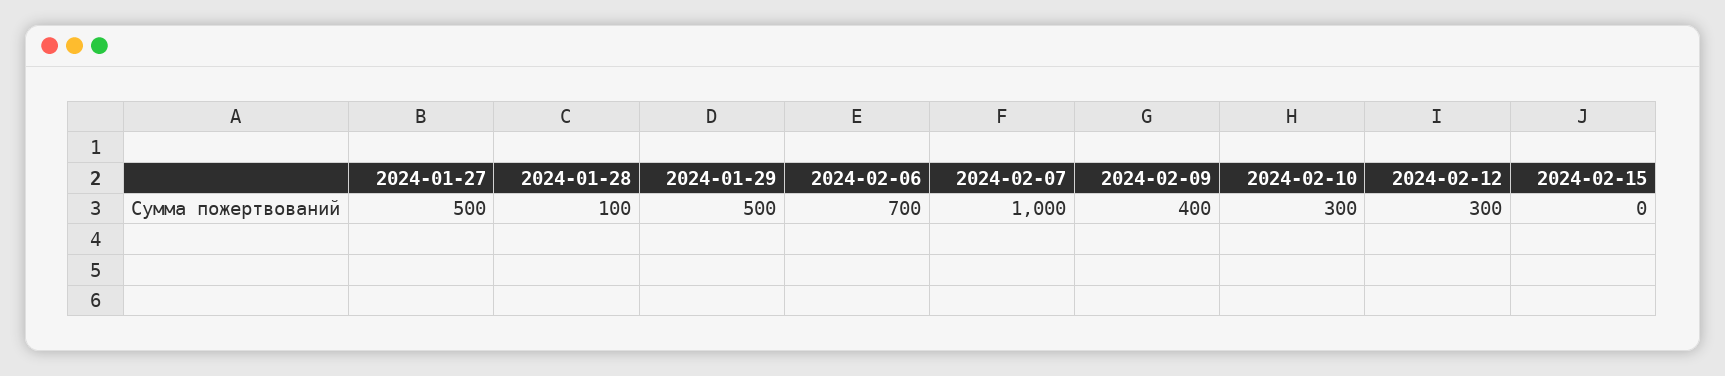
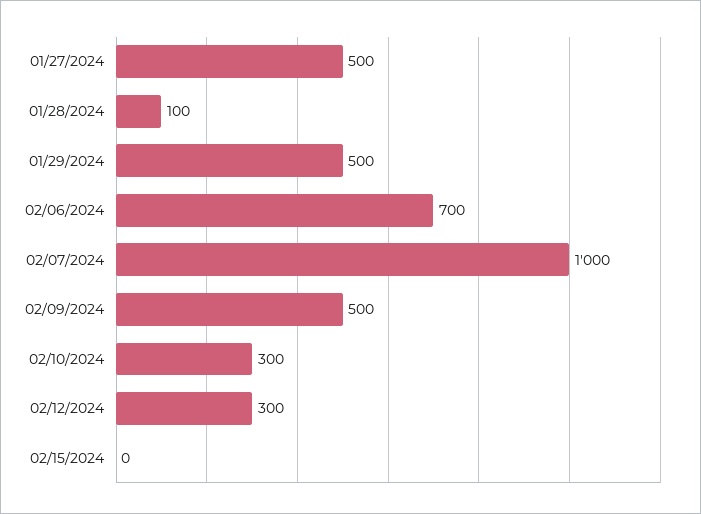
  {
    "2024-01-27": 500,
    "2024-01-28": 100,
    "2024-01-29": 500,
    "2024-02-06": 700,
    "2024-02-07": 1000,
-   "2024-02-09": 400,
+   "2024-02-09": 500,
    "2024-02-10": 300,
    "2024-02-12": 300,
    "2024-02-15": 0
  }

